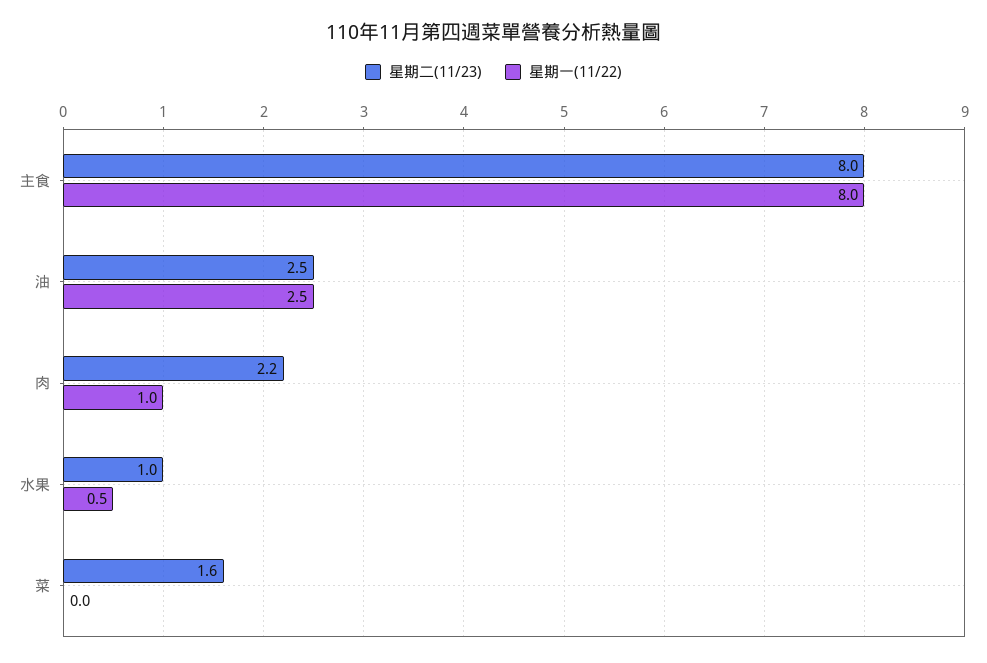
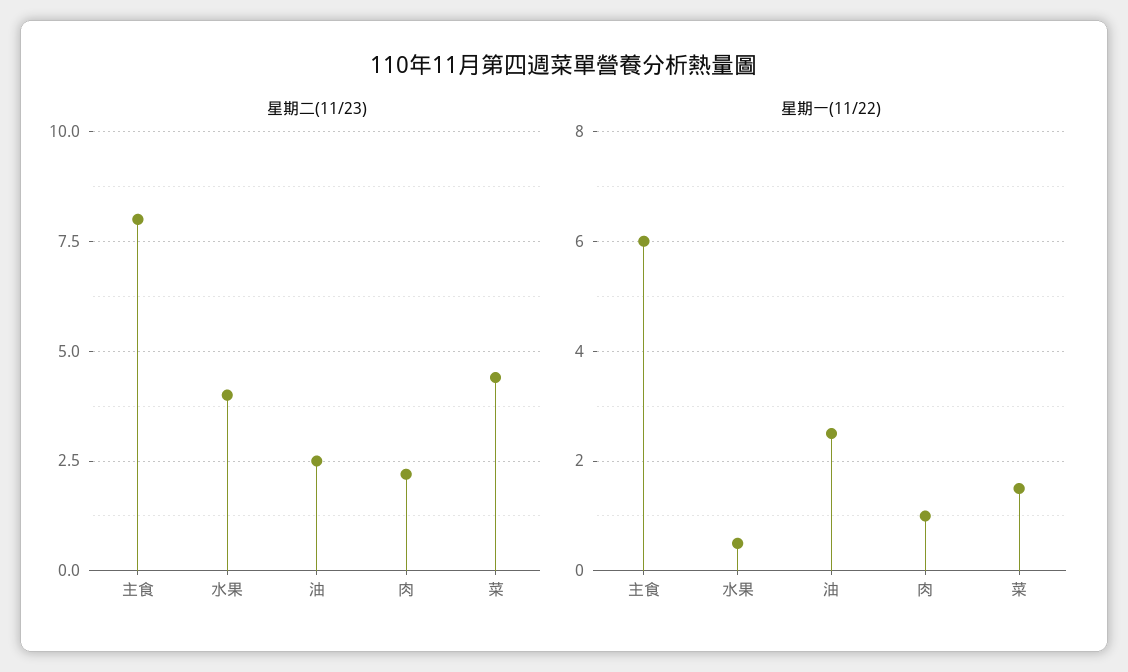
  {
    "星期二(11/23)": {
      "主食": 8,
      "油": 2.5,
      "肉": 2.2,
-     "水果": 1,
+     "水果": 4,
-     "菜": 1.6
+     "菜": 4.5
    },
    "星期一(11/22)": {
-     "主食": 8,
+     "主食": 6,
      "油": 2.5,
      "肉": 1,
      "水果": 0.5,
-     "菜": 0
+     "菜": 1.5
    }
  }

